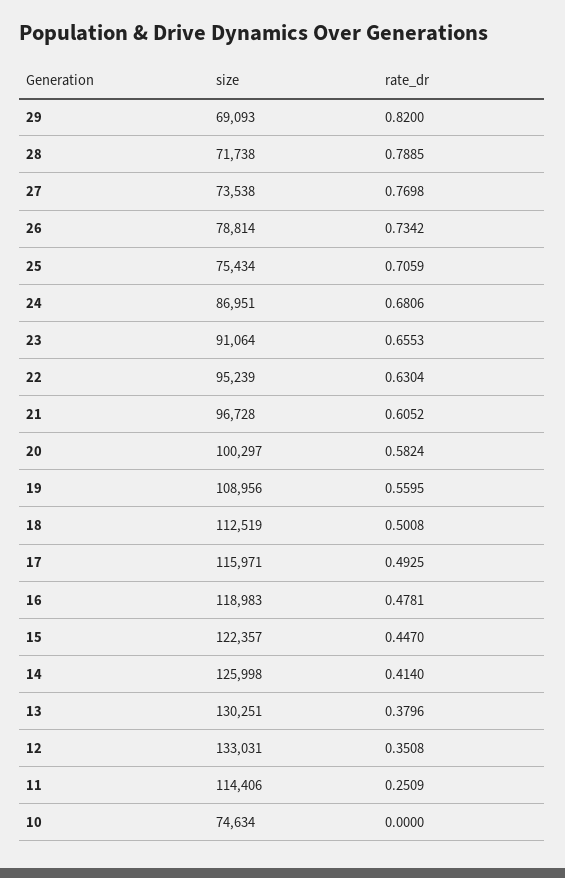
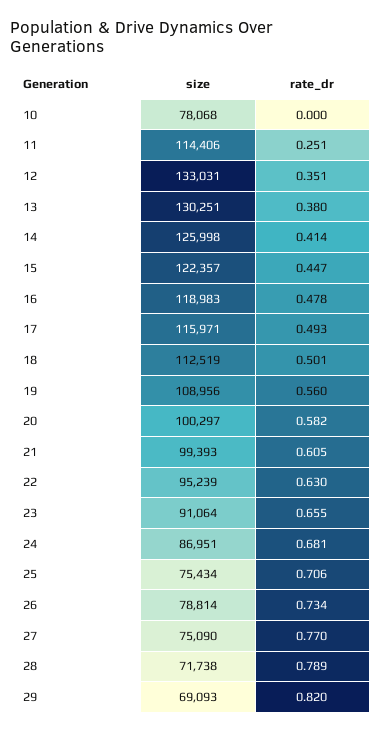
  {
    "size": {
      "29": 69093,
      "28": 71738,
-     "27": 73538,
+     "27": 75090,
      "26": 78814,
      "25": 75434,
      "24": 86951,
      "23": 91064,
      "22": 95239,
-     "21": 96728,
+     "21": 99393,
      "20": 100297,
      "19": 108956,
      "18": 112519,
      "17": 115971,
      "16": 118983,
      "15": 122357,
      "14": 125998,
      "13": 130251,
      "12": 133031,
      "11": 114406,
-     "10": 74634
+     "10": 78068
    },
    "rate_dr": {
      "29": 0.82,
      "28": 0.7885,
      "27": 0.7698,
      "26": 0.7342,
      "25": 0.7059,
      "24": 0.6806,
      "23": 0.6553,
      "22": 0.6304,
      "21": 0.6052,
      "20": 0.5824,
      "19": 0.5595,
      "18": 0.5008,
      "17": 0.4925,
      "16": 0.4781,
      "15": 0.447,
      "14": 0.414,
      "13": 0.3796,
      "12": 0.3508,
      "11": 0.2509,
      "10": 0
    }
  }

